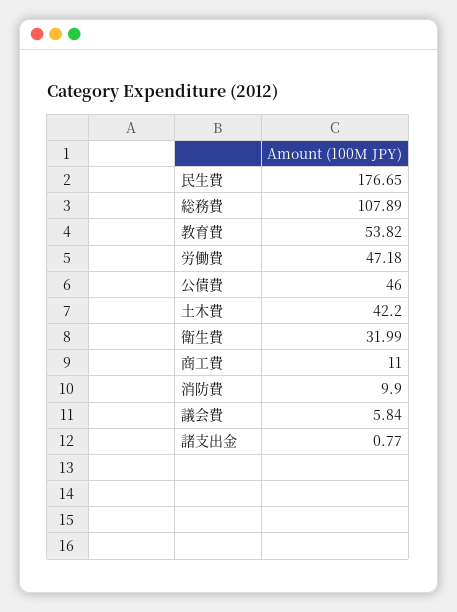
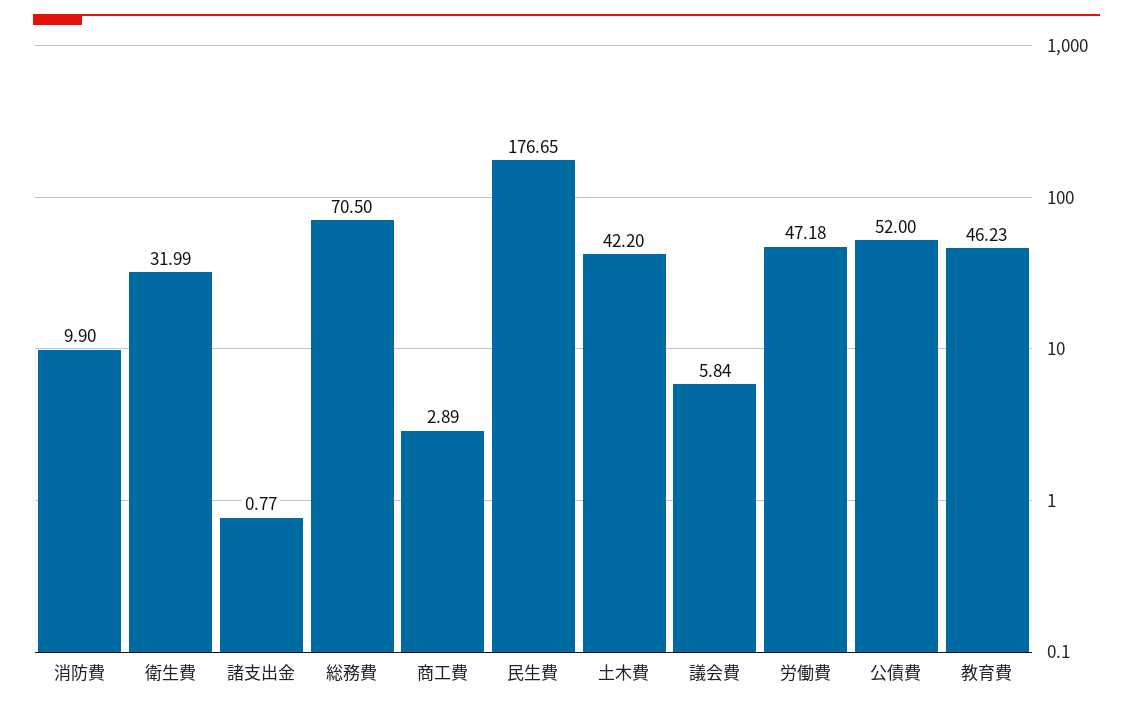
  {
    "民生費": 176.65,
-   "総務費": 107.89,
+   "総務費": 70.5,
-   "教育費": 53.82,
+   "教育費": 46.23,
    "労働費": 47.18,
-   "公債費": 46,
+   "公債費": 52,
    "土木費": 42.2,
    "衛生費": 31.99,
-   "商工費": 11,
+   "商工費": 2.89,
    "消防費": 9.9,
    "議会費": 5.84,
    "諸支出金": 0.77
  }

